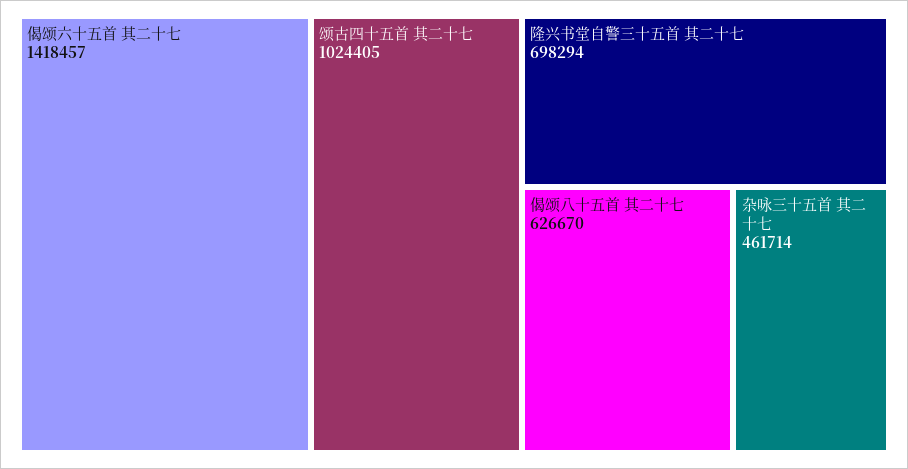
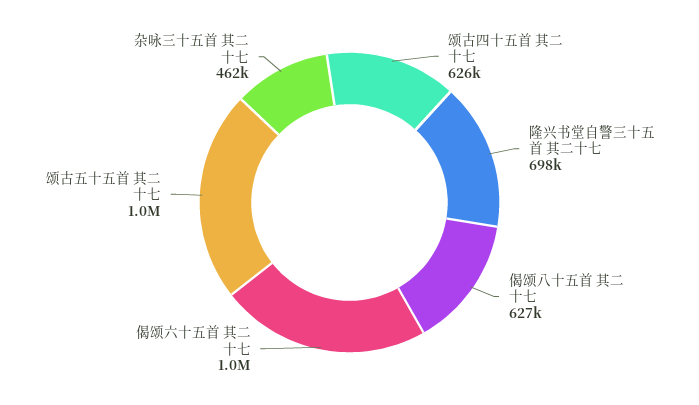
  {
-   "偈颂六十五首 其二十七": 1418457,
+   "偈颂六十五首 其二十七": 1000000,
-   "颂古四十五首 其二十七": 1024405,
+   "颂古四十五首 其二十七": 626000,
    "隆兴书堂自警三十五首 其二十七": 698294,
    "偈颂八十五首 其二十七": 626670,
-   "杂咏三十五首 其二十七": 461714
+   "杂咏三十五首 其二十七": 461714,
+   "颂古五十五首 其二十七": 1000000
  }

